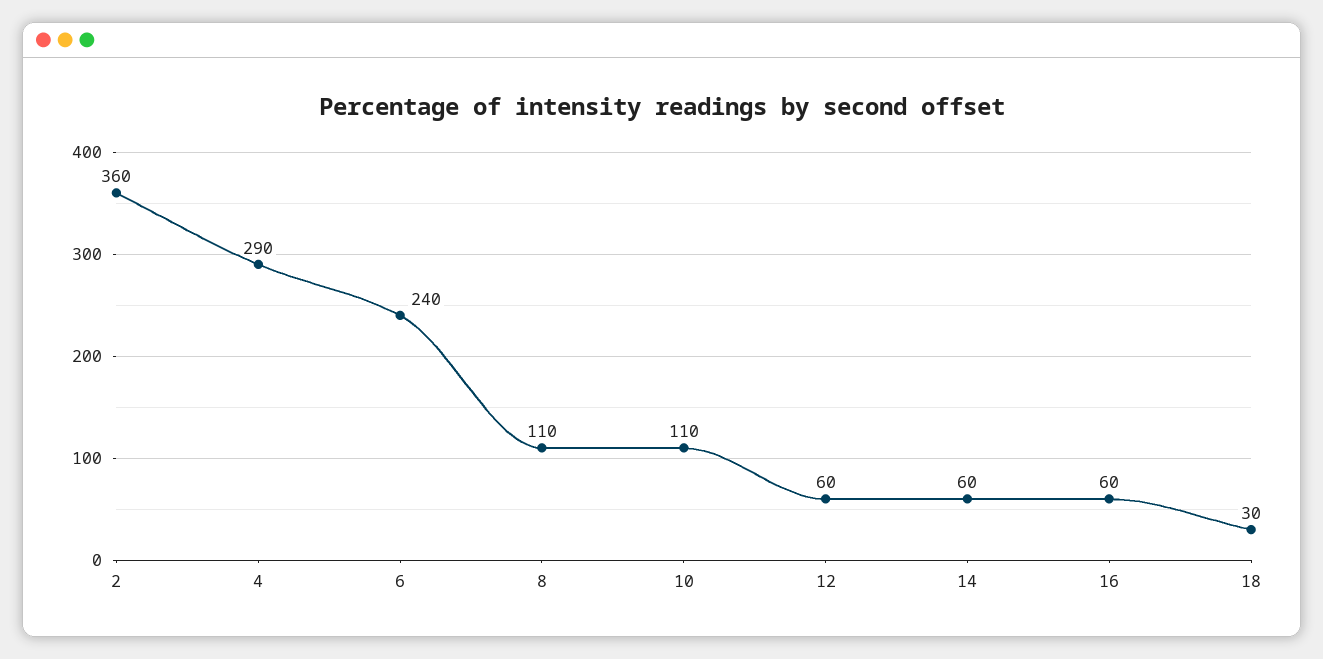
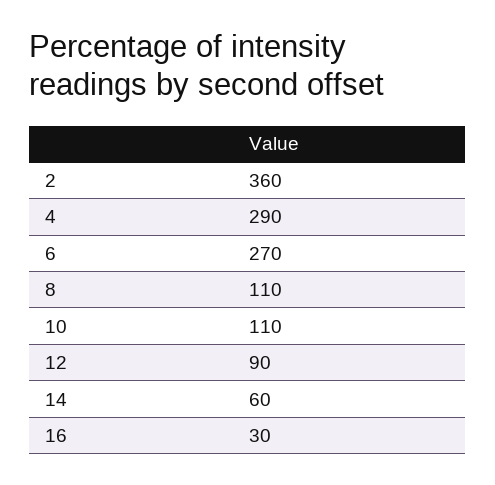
  {
    "2": 360,
    "4": 290,
-   "6": 240,
+   "6": 270,
    "8": 110,
    "10": 110,
-   "12": 60,
+   "12": 90,
    "14": 60,
-   "16": 60,
+   "16": 30
-   "18": 30
  }

